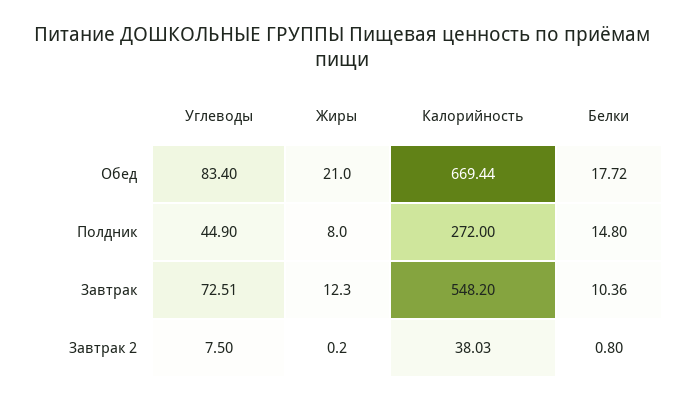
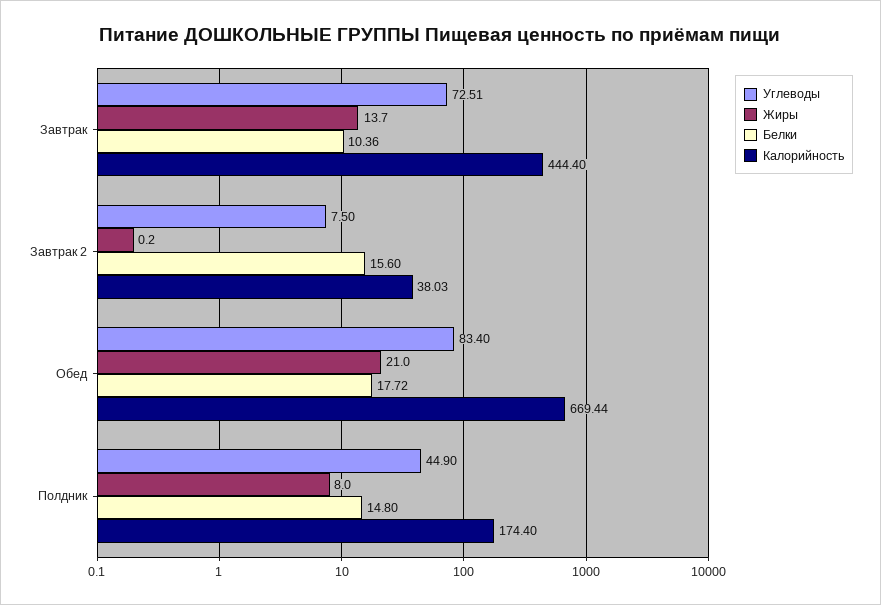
  {
    "Углеводы": {
      "Обед": 83.4,
      "Полдник": 44.9,
      "Завтрак": 72.51,
      "Завтрак 2": 7.5
    },
    "Жиры": {
      "Обед": 21,
      "Полдник": 8,
-     "Завтрак": 12.3,
+     "Завтрак": 13.7,
      "Завтрак 2": 0.2
    },
    "Калорийность": {
      "Обед": 669.44,
-     "Полдник": 272,
+     "Полдник": 174.4,
-     "Завтрак": 548.2,
+     "Завтрак": 444.4,
      "Завтрак 2": 38.03
    },
    "Белки": {
      "Обед": 17.72,
      "Полдник": 14.8,
      "Завтрак": 10.36,
-     "Завтрак 2": 0.8
+     "Завтрак 2": 15.6
    }
  }

